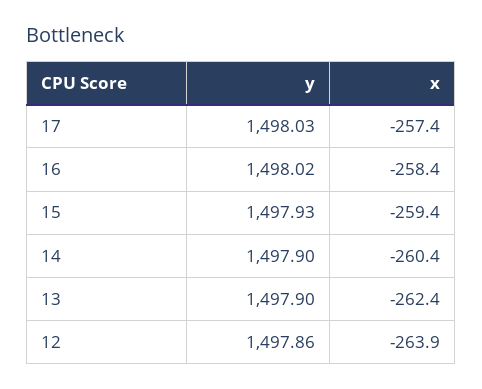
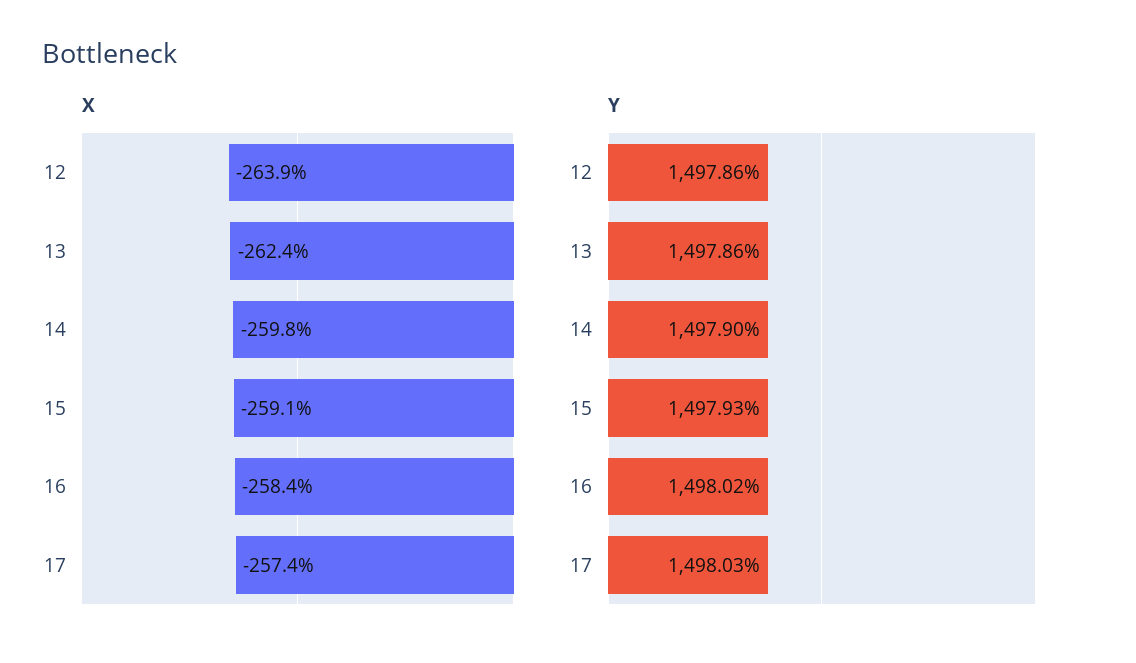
  {
    "y": {
      "17": 1498.03,
      "16": 1498.02,
      "15": 1497.93,
      "14": 1497.9,
-     "13": 1497.9,
+     "13": 1497.86,
      "12": 1497.86
    },
    "x": {
      "17": -257.4,
      "16": -258.4,
-     "15": -259.4,
+     "15": -259.1,
-     "14": -260.4,
+     "14": -259.8,
      "13": -262.4,
      "12": -263.9
    }
  }

